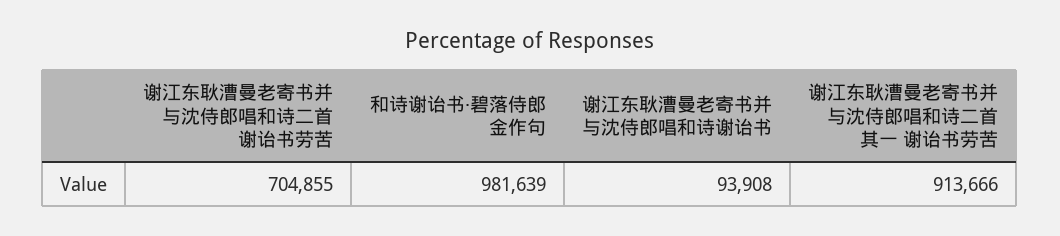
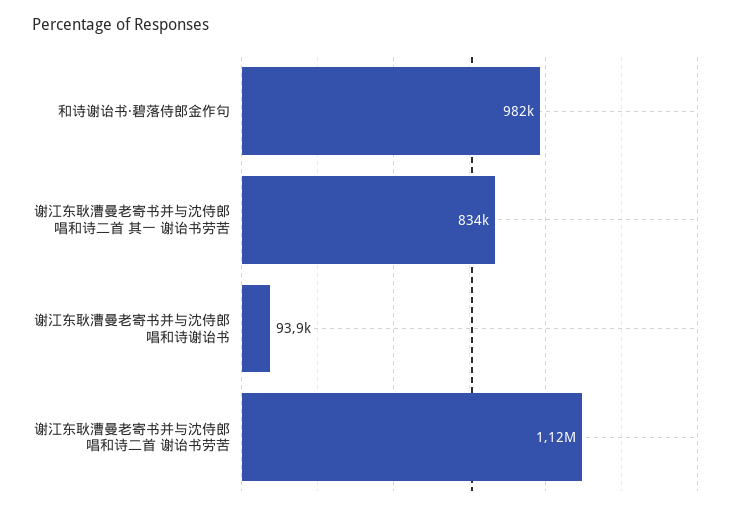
  {
-   "谢江东耿漕曼老寄书并与沈侍郎唱和诗二首 谢诒书劳苦": 704855,
+   "谢江东耿漕曼老寄书并与沈侍郎唱和诗二首 谢诒书劳苦": 1120000,
    "和诗谢诒书·碧落侍郎金作句": 981639,
    "谢江东耿漕曼老寄书并与沈侍郎唱和诗谢诒书": 93908,
-   "谢江东耿漕曼老寄书并与沈侍郎唱和诗二首 其一 谢诒书劳苦": 913666
+   "谢江东耿漕曼老寄书并与沈侍郎唱和诗二首 其一 谢诒书劳苦": 834000
  }

